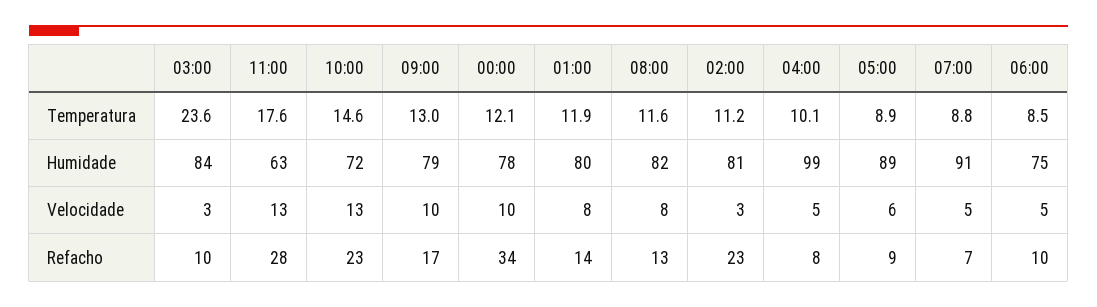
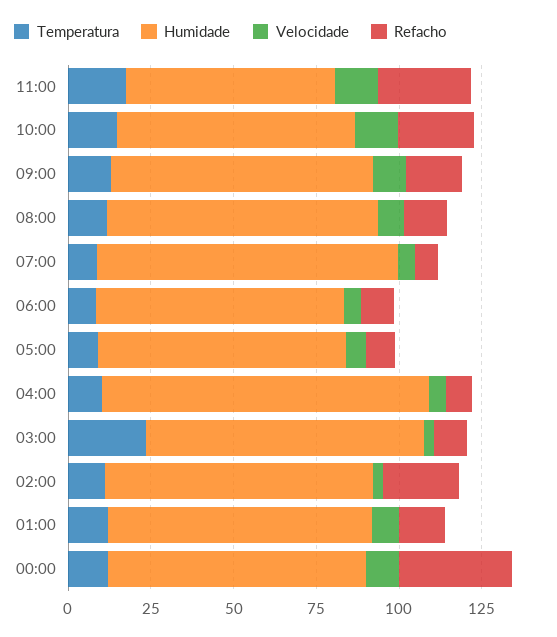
  {
    "Temperatura": {
      "03:00": 23.6,
      "11:00": 17.6,
      "10:00": 14.6,
      "09:00": 13,
      "00:00": 12.1,
      "01:00": 11.9,
      "08:00": 11.6,
      "02:00": 11.2,
      "04:00": 10.1,
      "05:00": 8.9,
      "07:00": 8.8,
      "06:00": 8.5
    },
    "Humidade": {
      "03:00": 84,
      "11:00": 63,
      "10:00": 72,
      "09:00": 79,
      "00:00": 78,
      "01:00": 80,
      "08:00": 82,
      "02:00": 81,
      "04:00": 99,
-     "05:00": 89,
+     "05:00": 75,
      "07:00": 91,
      "06:00": 75
    },
    "Velocidade": {
      "03:00": 3,
      "11:00": 13,
      "10:00": 13,
      "09:00": 10,
      "00:00": 10,
      "01:00": 8,
      "08:00": 8,
      "02:00": 3,
      "04:00": 5,
      "05:00": 6,
      "07:00": 5,
      "06:00": 5
    },
    "Refacho": {
      "03:00": 10,
      "11:00": 28,
      "10:00": 23,
      "09:00": 17,
      "00:00": 34,
      "01:00": 14,
      "08:00": 13,
      "02:00": 23,
      "04:00": 8,
      "05:00": 9,
      "07:00": 7,
      "06:00": 10
    }
  }

